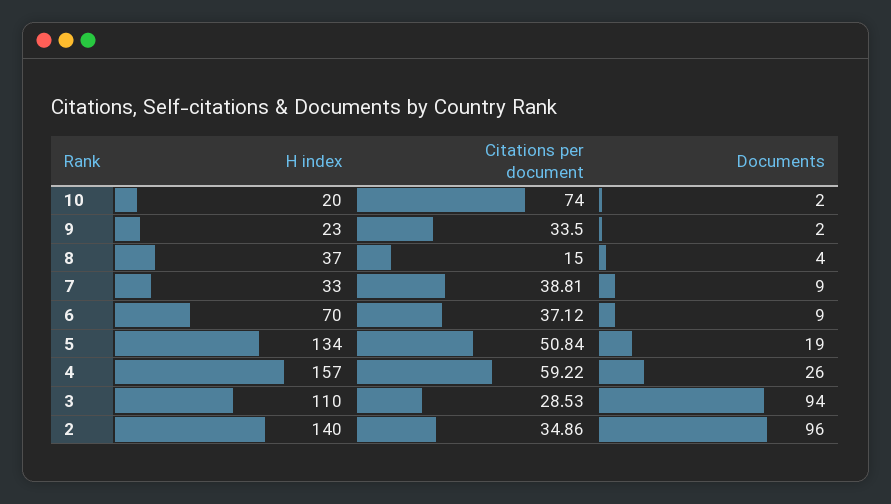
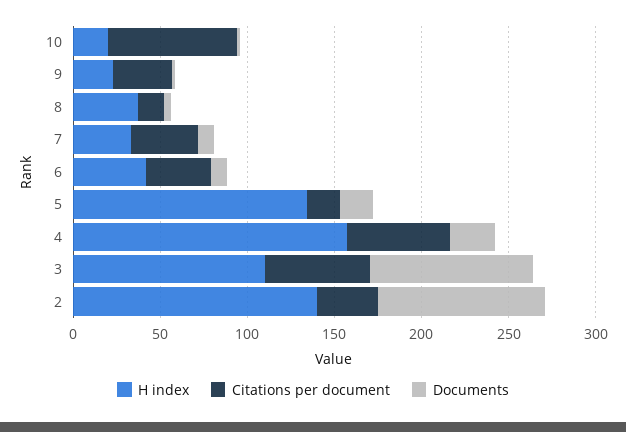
  {
    "H index": {
      "10": 20,
      "9": 23,
      "8": 37,
      "7": 33,
-     "6": 70,
+     "6": 40,
      "5": 134,
      "4": 157,
      "3": 110,
      "2": 140
    },
    "Citations per document": {
      "10": 74,
      "9": 33.5,
      "8": 15,
      "7": 38.81,
      "6": 37.12,
-     "5": 50.84,
+     "5": 20,
      "4": 59.22,
-     "3": 28.53,
+     "3": 60,
      "2": 34.86
    },
    "Documents": {
      "10": 2,
      "9": 2,
      "8": 4,
      "7": 9,
      "6": 9,
      "5": 19,
      "4": 26,
      "3": 94,
      "2": 96
    }
  }

